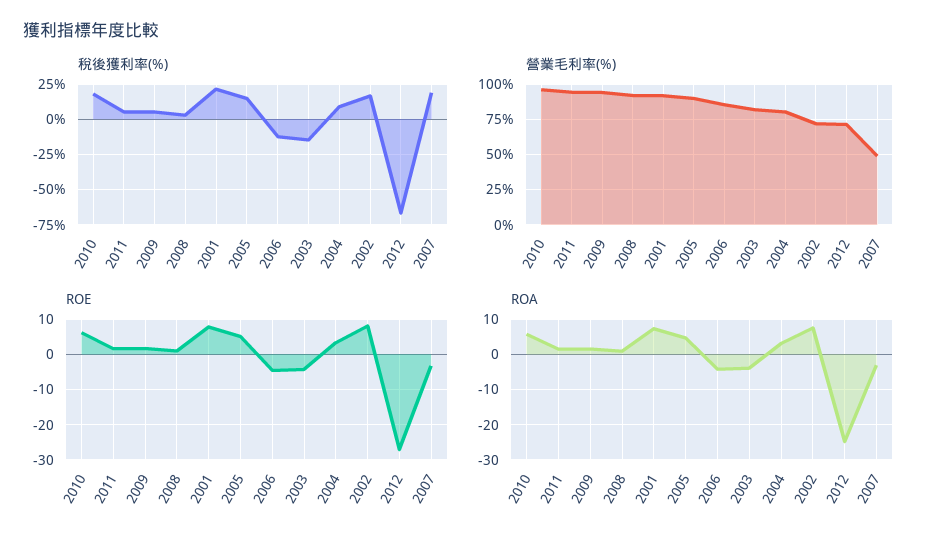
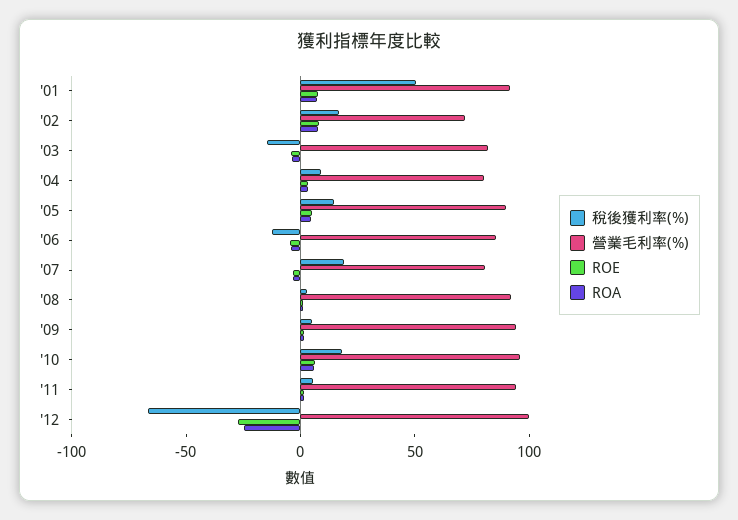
  {
    "稅後獲利率(%)": {
      "2010": 20,
      "2011": 5,
      "2009": 5,
      "2008": 5,
-     "2001": 20,
+     "2001": 50,
      "2005": 15,
      "2006": -10,
      "2003": -15,
      "2004": 10,
      "2002": 15,
      "2012": -65,
      "2007": 20
    },
    "營業毛利率(%)": {
      "2010": 95,
      "2011": 95,
      "2009": 95,
      "2008": 90,
      "2001": 90,
      "2005": 90,
      "2006": 85,
      "2003": 80,
      "2004": 80,
      "2002": 70,
-     "2012": 70,
+     "2012": 100,
-     "2007": 50
+     "2007": 80
    },
    "ROE": {
      "2010": 6,
      "2011": 2,
      "2009": 2,
      "2008": 2,
      "2001": 8,
      "2005": 6,
      "2006": -4,
      "2003": -4,
      "2004": 4,
      "2002": 8,
      "2012": -28,
      "2007": -4
    },
    "ROA": {
      "2010": 6,
      "2011": 2,
      "2009": 2,
      "2008": 0,
      "2001": 8,
      "2005": 4,
      "2006": -4,
      "2003": -4,
      "2004": 4,
      "2002": 8,
      "2012": -24,
      "2007": -4
    }
  }

